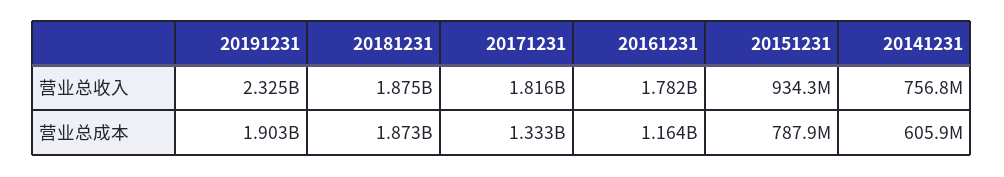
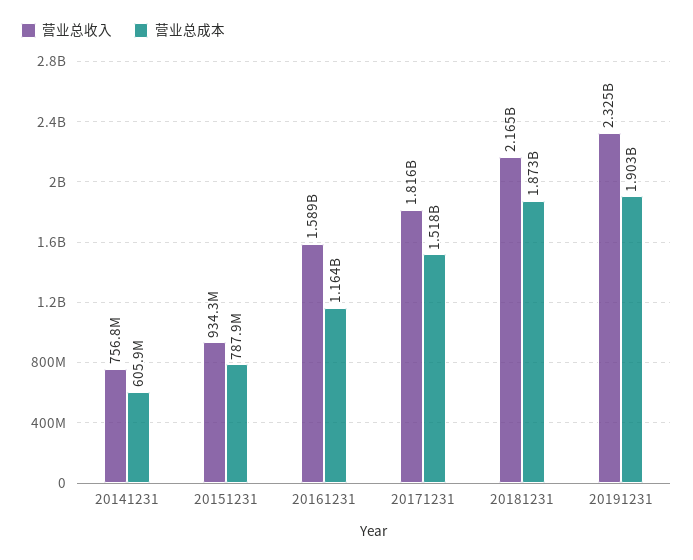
  {
    "营业总收入": {
      "20191231": 2325000000,
-     "20181231": 1875000000,
+     "20181231": 2165000000,
      "20171231": 1816000000,
-     "20161231": 1782000000,
+     "20161231": 1589000000,
      "20151231": 934300000,
      "20141231": 756800000
    },
    "营业总成本": {
      "20191231": 1903000000,
      "20181231": 1873000000,
-     "20171231": 1333000000,
+     "20171231": 1518000000,
      "20161231": 1164000000,
      "20151231": 787900000,
      "20141231": 605900000
    }
  }

